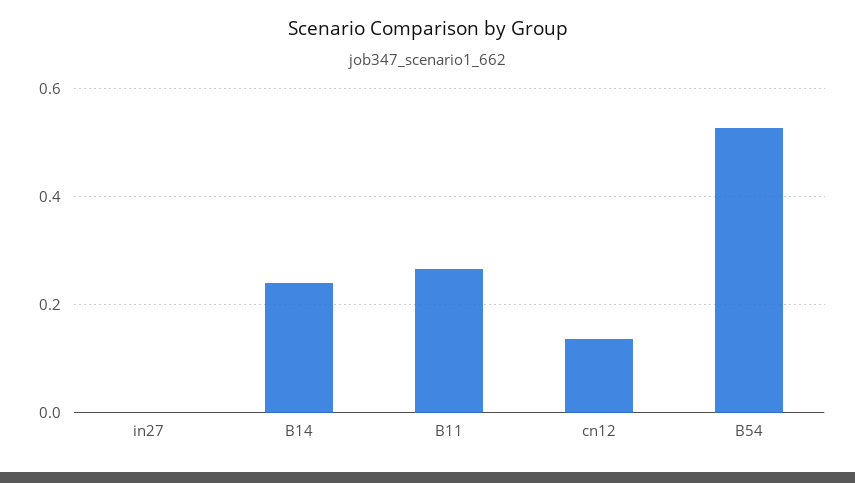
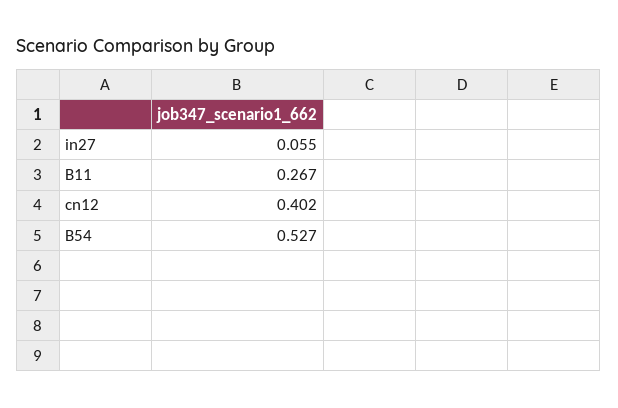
  {
-   "in27": 0,
+   "in27": 0.055,
-   "B14": 0.24,
    "B11": 0.267,
-   "cn12": 0.14,
+   "cn12": 0.402,
    "B54": 0.527
  }

